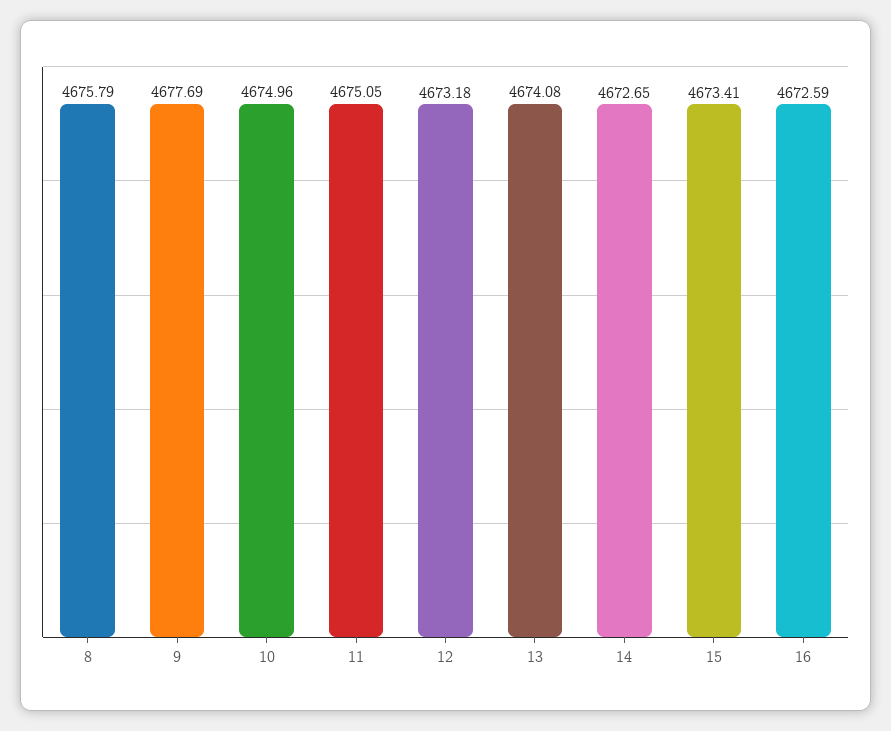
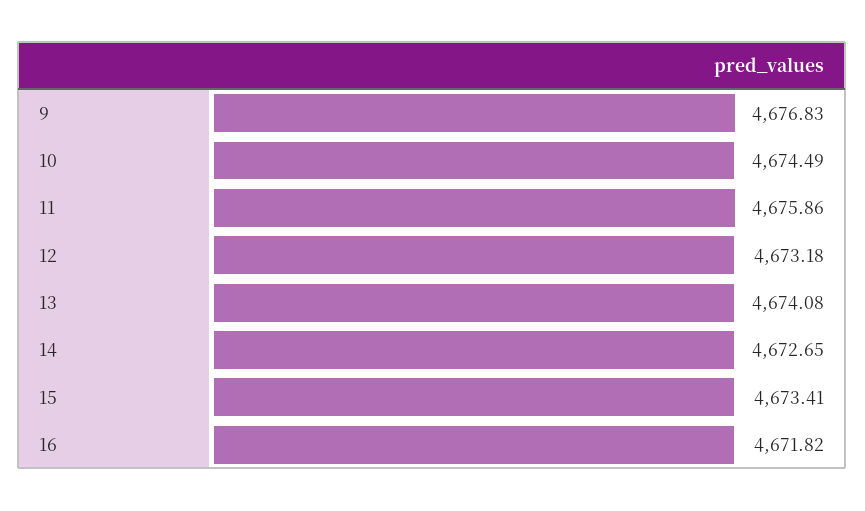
  {
-   "8": 4675.79,
-   "9": 4677.69,
+   "9": 4676.83,
-   "10": 4674.96,
+   "10": 4674.49,
-   "11": 4675.05,
+   "11": 4675.86,
    "12": 4673.18,
    "13": 4674.08,
    "14": 4672.65,
    "15": 4673.41,
-   "16": 4672.59
+   "16": 4671.82
  }

